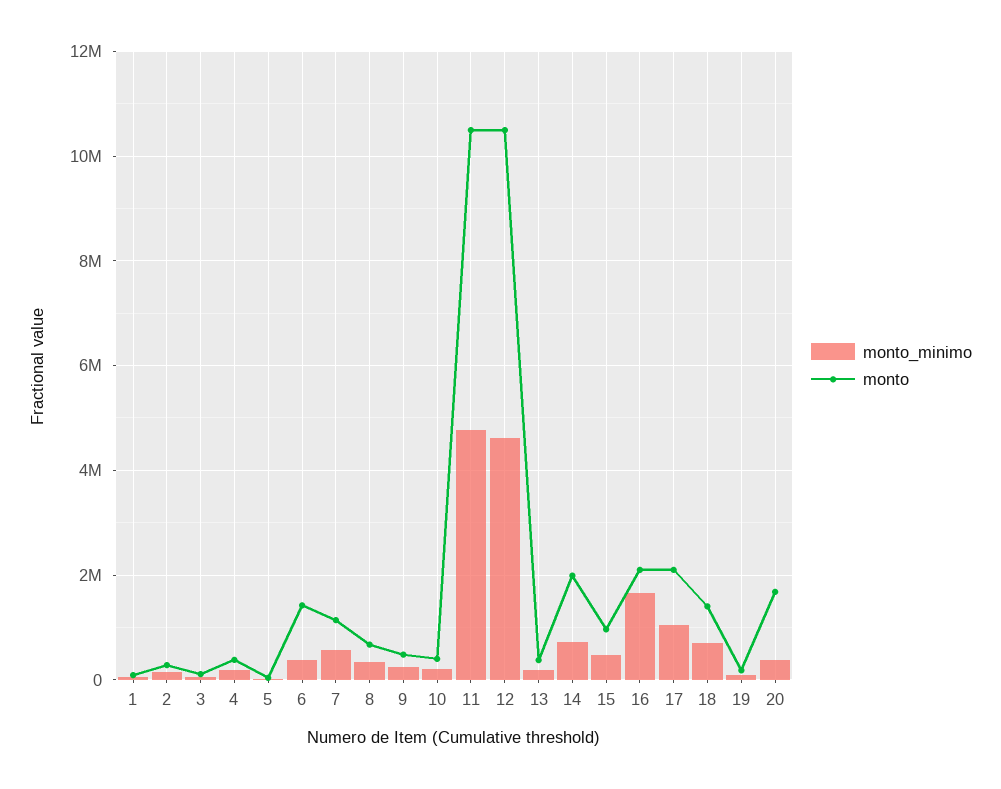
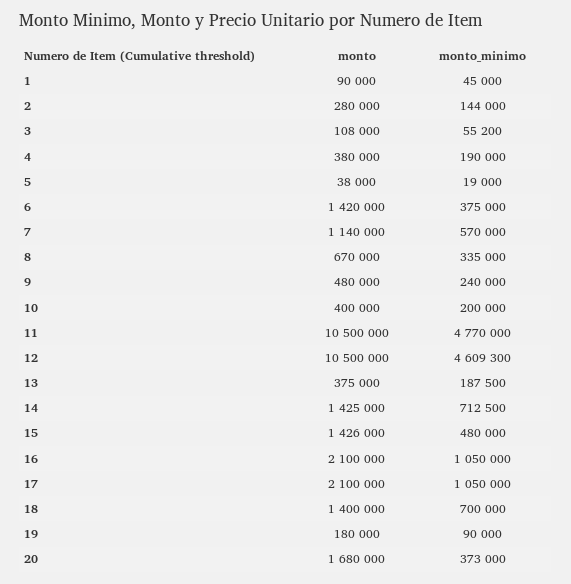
  {
    "monto_minimo": {
      "1": 45000,
      "2": 144000,
      "3": 55200,
      "4": 190000,
      "5": 19000,
      "6": 375000,
      "7": 570000,
      "8": 335000,
      "9": 240000,
      "10": 200000,
      "11": 4770000,
      "12": 4609300,
      "13": 187500,
      "14": 712500,
      "15": 480000,
-     "16": 1600000,
+     "16": 1050000,
      "17": 1050000,
      "18": 700000,
      "19": 90000,
      "20": 373000
    },
    "monto": {
      "1": 90000,
      "2": 280000,
      "3": 108000,
      "4": 380000,
      "5": 38000,
      "6": 1420000,
      "7": 1140000,
      "8": 670000,
      "9": 480000,
      "10": 400000,
      "11": 10500000,
      "12": 10500000,
      "13": 375000,
-     "14": 2000000,
+     "14": 1425000,
-     "15": 1000000,
+     "15": 1426000,
      "16": 2100000,
      "17": 2100000,
      "18": 1400000,
      "19": 180000,
      "20": 1680000
    }
  }

